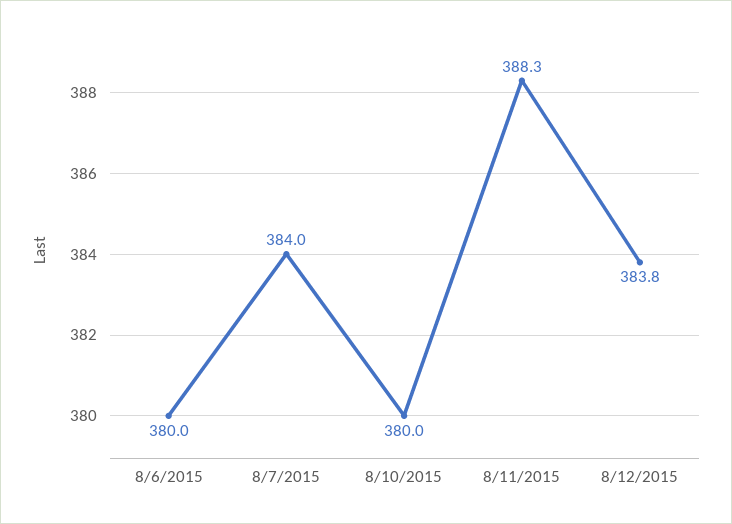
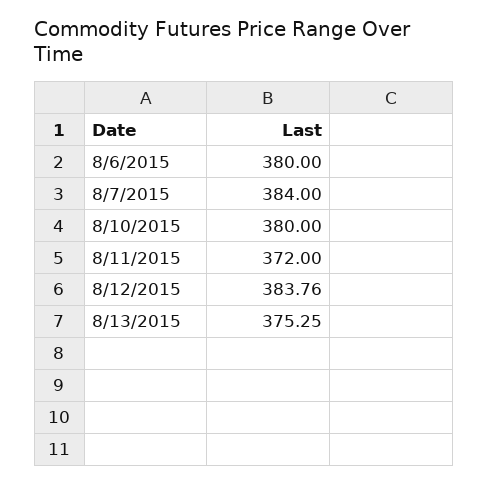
  {
    "8/6/2015": 380,
    "8/7/2015": 384,
    "8/10/2015": 380,
-   "8/11/2015": 388.3,
+   "8/11/2015": 372,
-   "8/12/2015": 383.76
+   "8/12/2015": 383.76,
+   "8/13/2015": 375.25
  }

